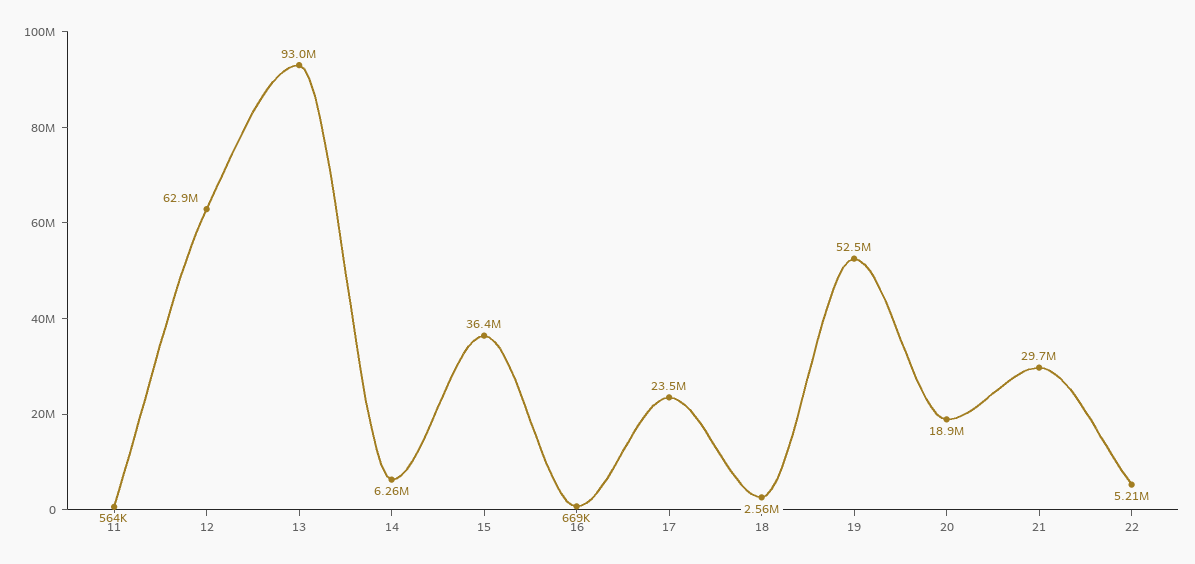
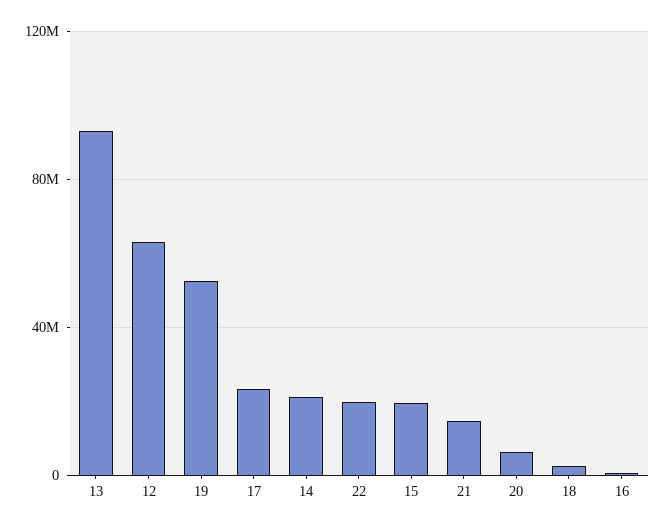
  {
-   "11": 564000,
    "12": 62900000,
    "13": 93000000,
-   "14": 6260000,
+   "14": 20000000,
-   "15": 36400000,
+   "15": 20000000,
    "16": 669000,
    "17": 23500000,
    "18": 2560000,
    "19": 52500000,
-   "20": 18900000,
+   "20": 5000000,
-   "21": 29700000,
+   "21": 15000000,
-   "22": 5210000
+   "22": 20000000
  }

